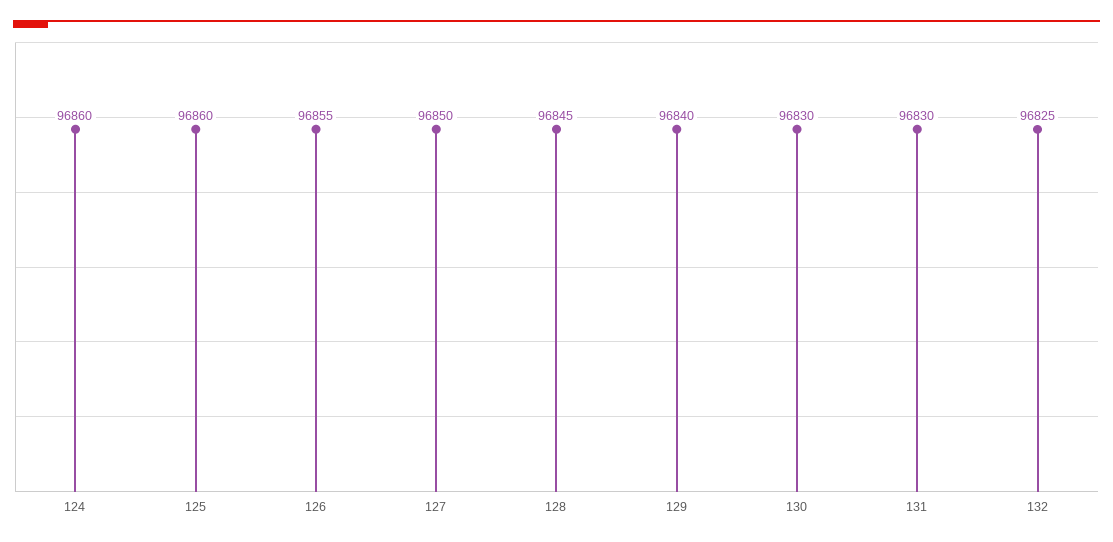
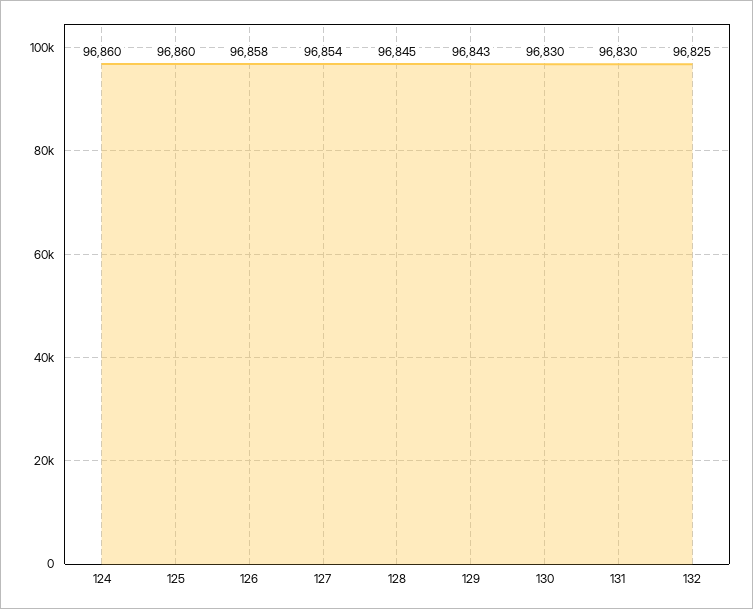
  {
    "124": 96860,
    "125": 96860,
-   "126": 96855,
+   "126": 96858,
-   "127": 96850,
+   "127": 96854,
    "128": 96845,
-   "129": 96840,
+   "129": 96843,
    "130": 96830,
    "131": 96830,
    "132": 96825
  }

